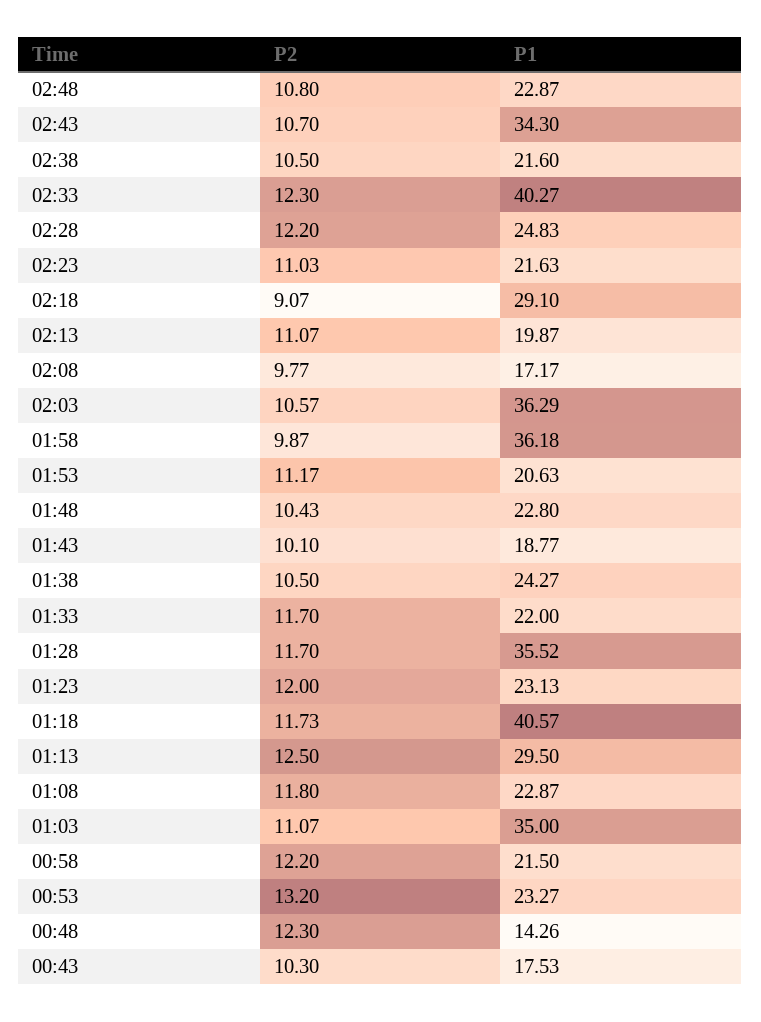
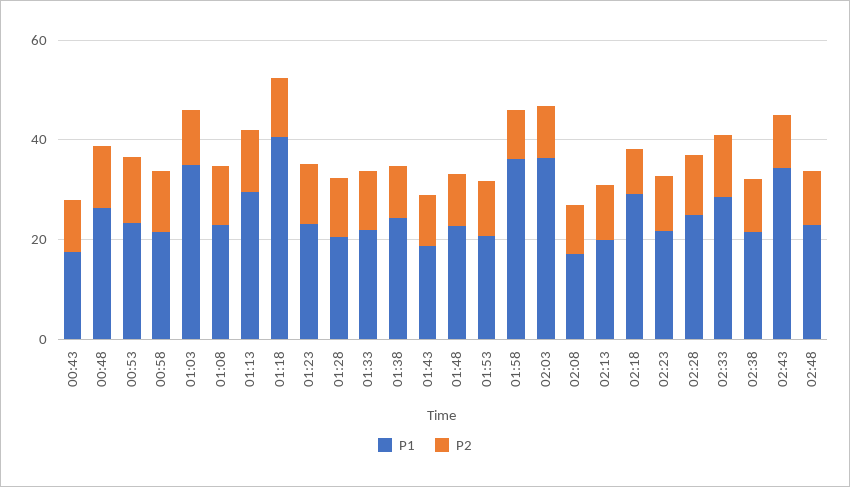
  {
    "P2": {
      "02:48": 10.8,
      "02:43": 10.7,
      "02:38": 10.5,
      "02:33": 12.3,
      "02:28": 12.2,
      "02:23": 11.03,
      "02:18": 9.07,
      "02:13": 11.07,
      "02:08": 9.77,
      "02:03": 10.57,
      "01:58": 9.87,
      "01:53": 11.17,
      "01:48": 10.43,
      "01:43": 10.1,
      "01:38": 10.5,
      "01:33": 11.7,
      "01:28": 11.7,
      "01:23": 12,
      "01:18": 11.73,
      "01:13": 12.5,
      "01:08": 11.8,
      "01:03": 11.07,
      "00:58": 12.2,
      "00:53": 13.2,
      "00:48": 12.3,
      "00:43": 10.3
    },
    "P1": {
      "02:48": 22.87,
      "02:43": 34.3,
      "02:38": 21.6,
-     "02:33": 40.27,
+     "02:33": 30,
      "02:28": 24.83,
      "02:23": 21.63,
      "02:18": 29.1,
      "02:13": 19.87,
      "02:08": 17.17,
      "02:03": 36.29,
      "01:58": 36.18,
      "01:53": 20.63,
      "01:48": 22.8,
      "01:43": 18.77,
      "01:38": 24.27,
      "01:33": 22,
-     "01:28": 35.52,
+     "01:28": 20,
      "01:23": 23.13,
      "01:18": 40.57,
      "01:13": 29.5,
      "01:08": 22.87,
      "01:03": 35,
      "00:58": 21.5,
      "00:53": 23.27,
-     "00:48": 14.26,
+     "00:48": 25,
      "00:43": 17.53
    }
  }

